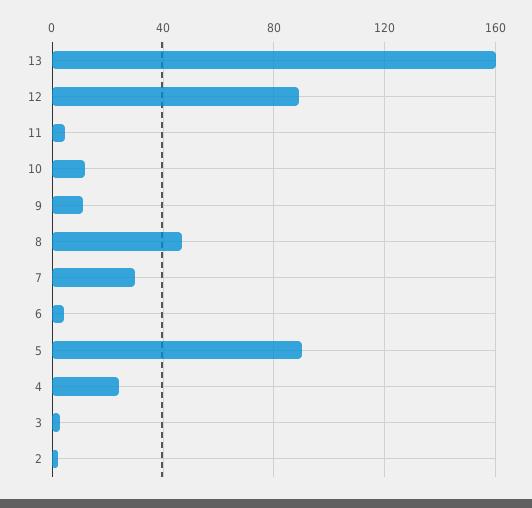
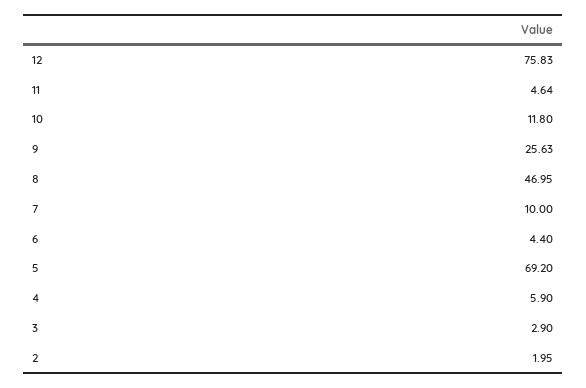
  {
-   "13": 160,
-   "12": 90,
+   "12": 75.83,
    "11": 4.64,
    "10": 11.8,
-   "9": 10,
+   "9": 25.63,
    "8": 46.95,
-   "7": 30,
+   "7": 10,
    "6": 4.4,
-   "5": 90,
+   "5": 69.2,
-   "4": 25,
+   "4": 5.9,
    "3": 2.9,
    "2": 1.95
  }

